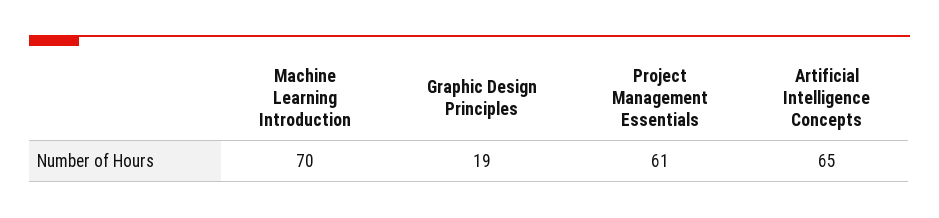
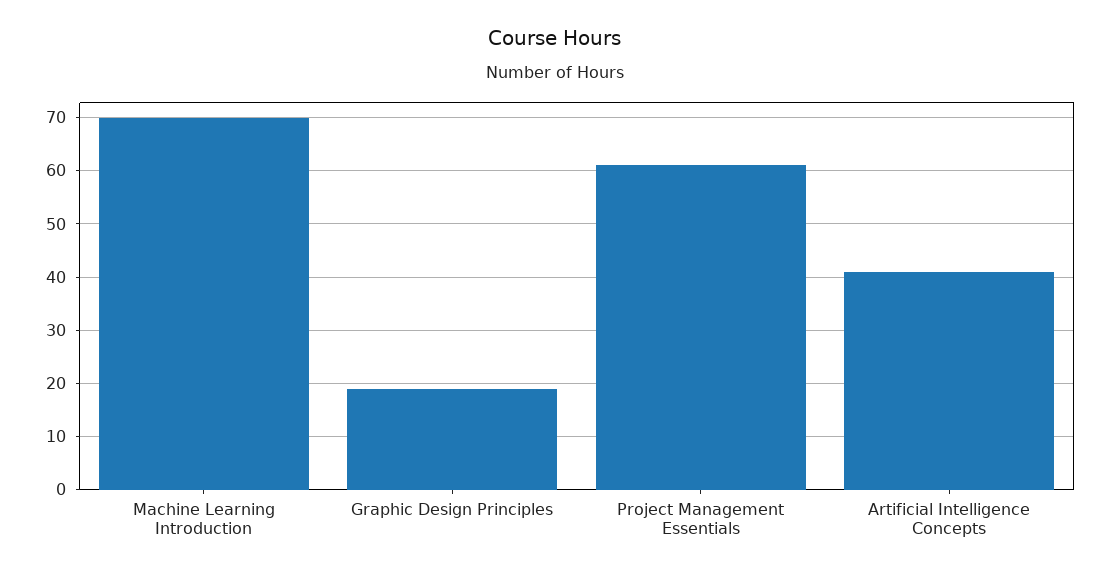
  {
    "Machine Learning Introduction": 70,
    "Graphic Design Principles": 19,
    "Project Management Essentials": 61,
-   "Artificial Intelligence Concepts": 65
+   "Artificial Intelligence Concepts": 40
  }

